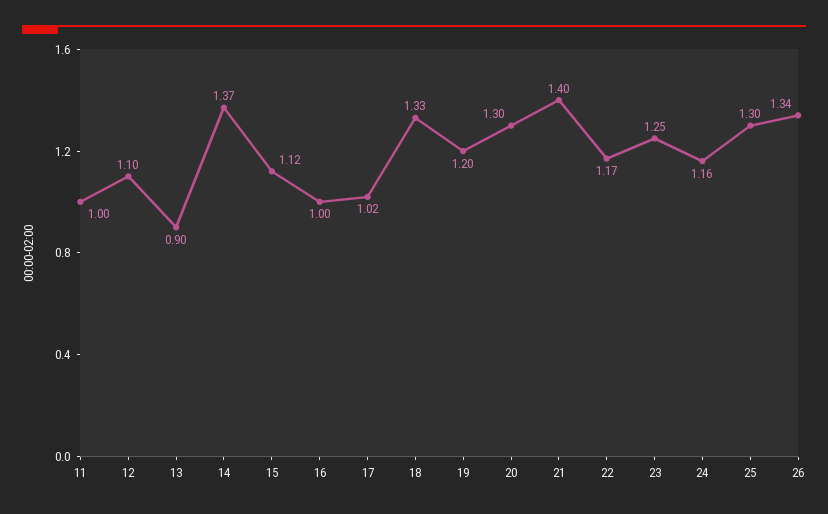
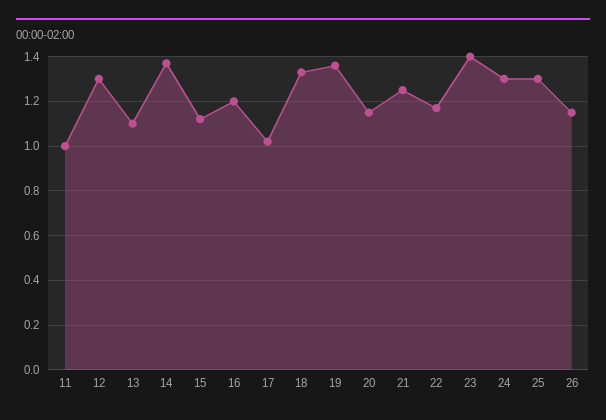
  {
    "11": 1,
-   "12": 1.1,
+   "12": 1.3,
-   "13": 0.9,
+   "13": 1.1,
    "14": 1.37,
    "15": 1.12,
-   "16": 1,
+   "16": 1.2,
    "17": 1.02,
    "18": 1.33,
-   "19": 1.2,
+   "19": 1.35,
-   "20": 1.3,
+   "20": 1.15,
-   "21": 1.4,
+   "21": 1.25,
    "22": 1.17,
-   "23": 1.25,
+   "23": 1.4,
-   "24": 1.16,
+   "24": 1.3,
    "25": 1.3,
-   "26": 1.34
+   "26": 1.15
  }

